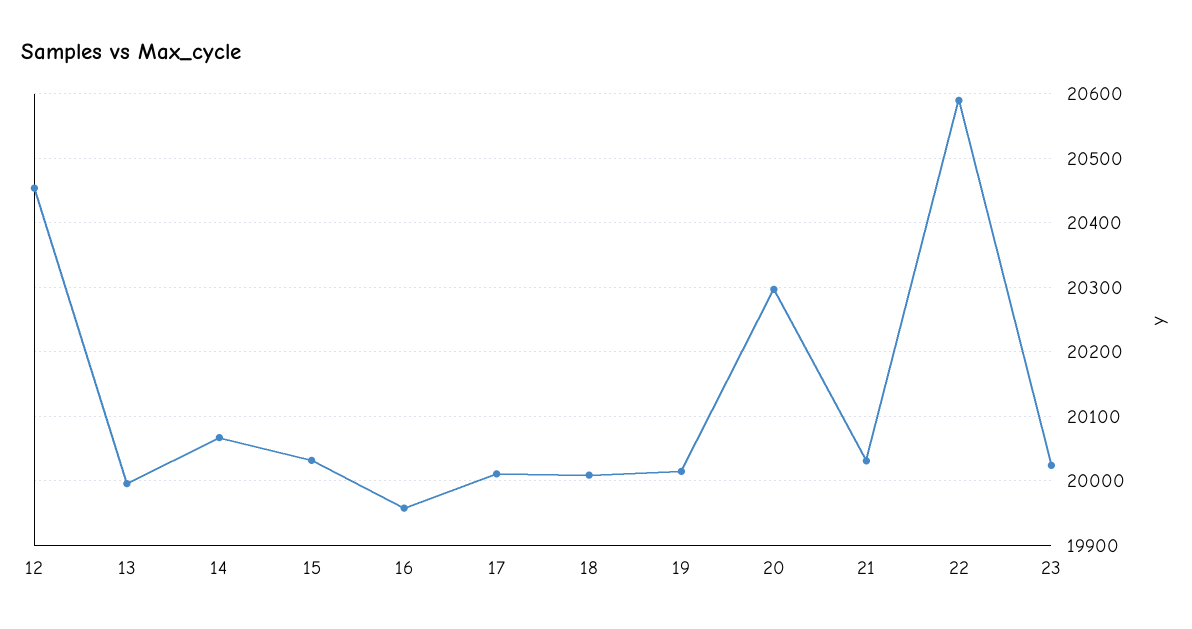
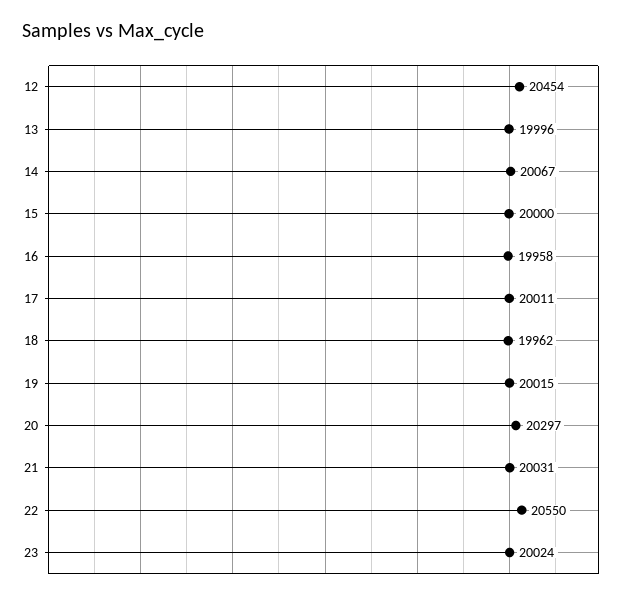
  {
    "12": 20454,
    "13": 19996,
    "14": 20067,
-   "15": 20030,
+   "15": 20000,
    "16": 19958,
    "17": 20011,
-   "18": 20010,
+   "18": 19962,
    "19": 20015,
    "20": 20297,
    "21": 20031,
-   "22": 20590,
+   "22": 20550,
    "23": 20024
  }

